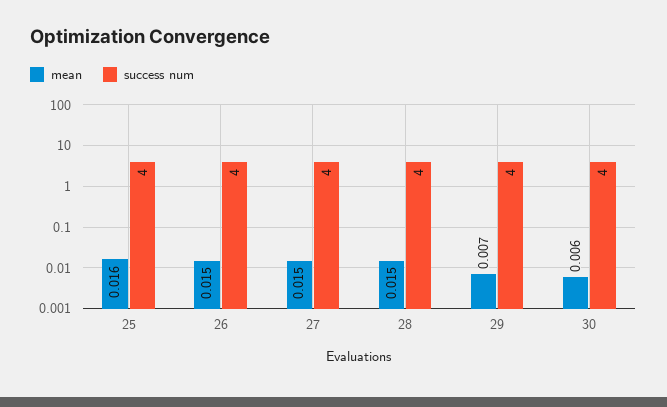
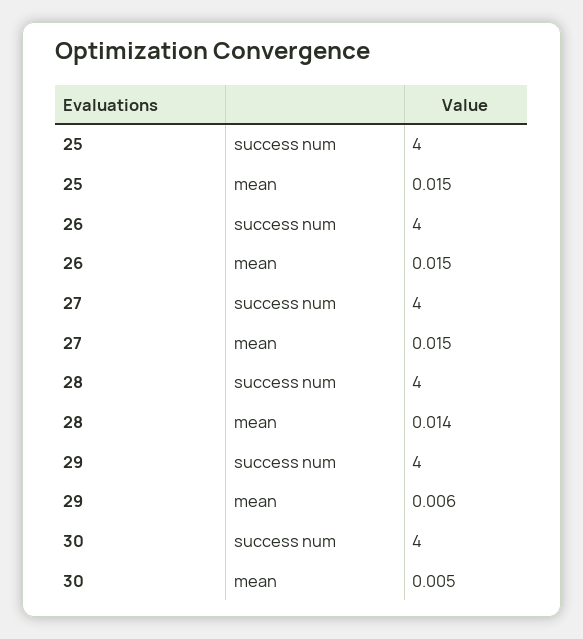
  {
    "mean": {
-     "25": 0.016,
+     "25": 0.015,
      "26": 0.015,
      "27": 0.015,
-     "28": 0.015,
+     "28": 0.014,
-     "29": 0.007,
+     "29": 0.006,
-     "30": 0.006
+     "30": 0.005
    },
    "success num": {
      "25": 4,
      "26": 4,
      "27": 4,
      "28": 4,
      "29": 4,
      "30": 4
    }
  }

